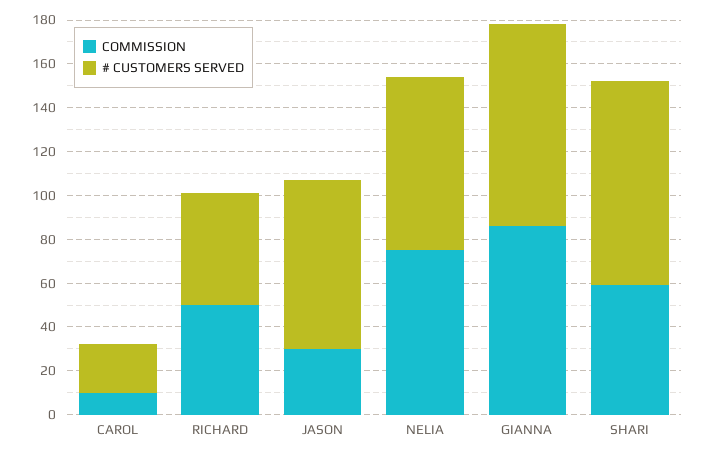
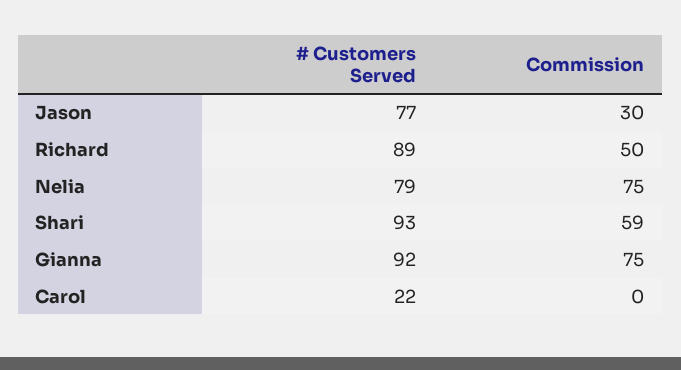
  {
    "COMMISSION": {
-     "CAROL": 10,
+     "CAROL": 0,
      "RICHARD": 50,
      "JASON": 30,
      "NELIA": 75,
-     "GIANNA": 85,
+     "GIANNA": 75,
      "SHARI": 59
    },
    "# CUSTOMERS SERVED": {
      "CAROL": 22,
-     "RICHARD": 50,
+     "RICHARD": 89,
      "JASON": 77,
      "NELIA": 79,
      "GIANNA": 92,
      "SHARI": 93
    }
  }

